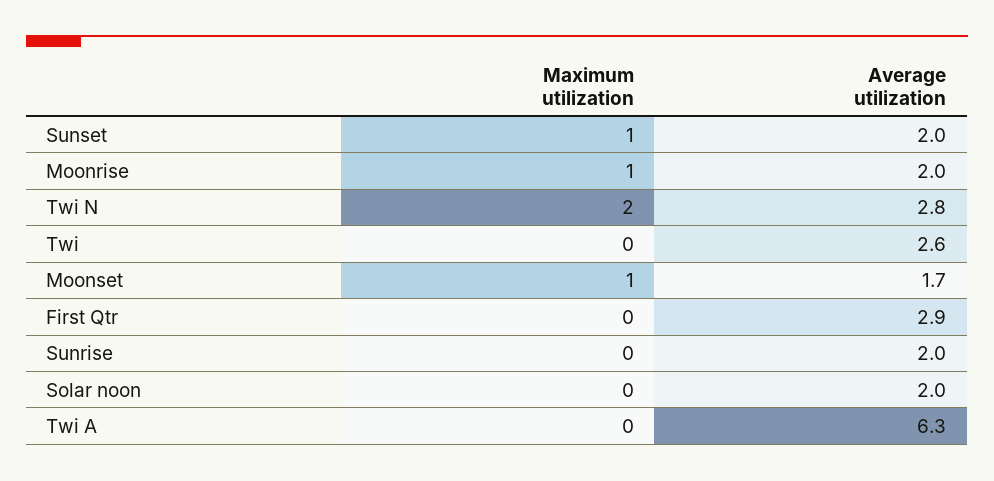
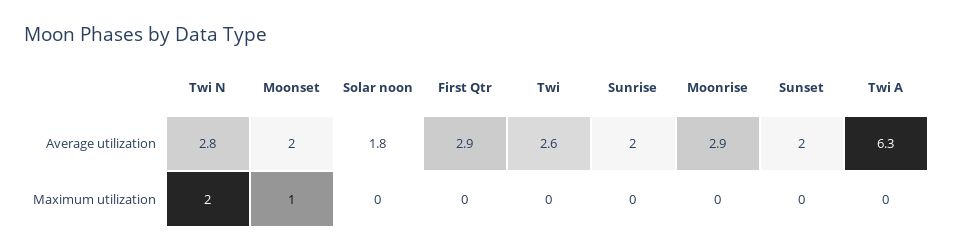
  {
    "Maximum utilization": {
-     "Sunset": 1,
+     "Sunset": 0,
-     "Moonrise": 1,
+     "Moonrise": 0,
      "Twi N": 2,
      "Twi": 0,
      "Moonset": 1,
      "First Qtr": 0,
      "Sunrise": 0,
      "Solar noon": 0,
      "Twi A": 0
    },
    "Average utilization": {
      "Sunset": 2,
-     "Moonrise": 2,
+     "Moonrise": 2.9,
      "Twi N": 2.8,
      "Twi": 2.6,
-     "Moonset": 1.7,
+     "Moonset": 2,
      "First Qtr": 2.9,
      "Sunrise": 2,
-     "Solar noon": 2,
+     "Solar noon": 1.8,
      "Twi A": 6.3
    }
  }

